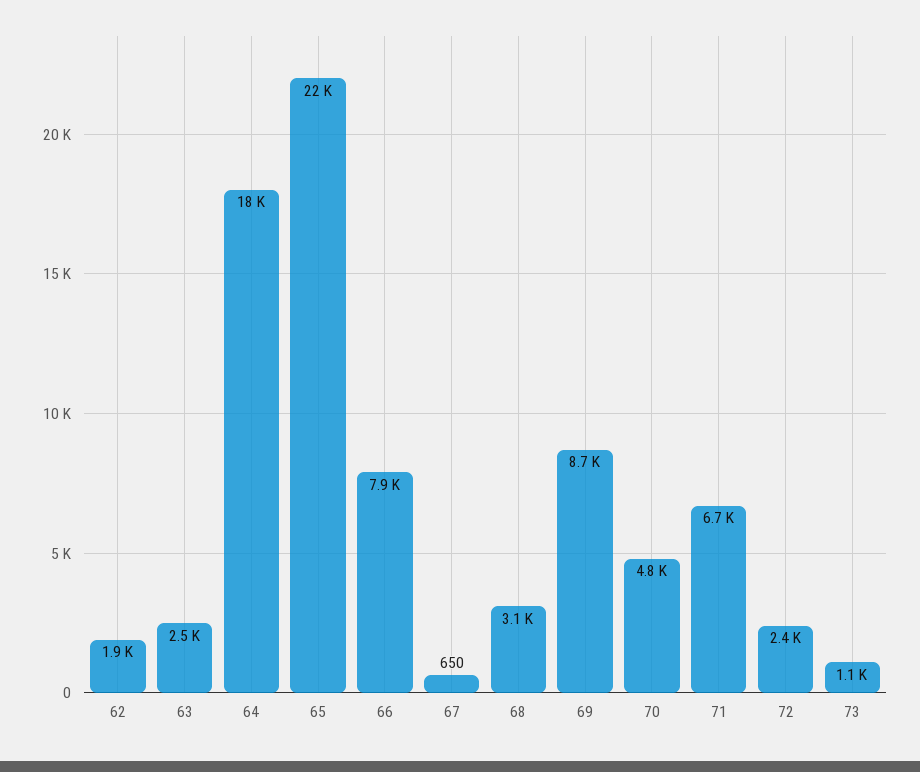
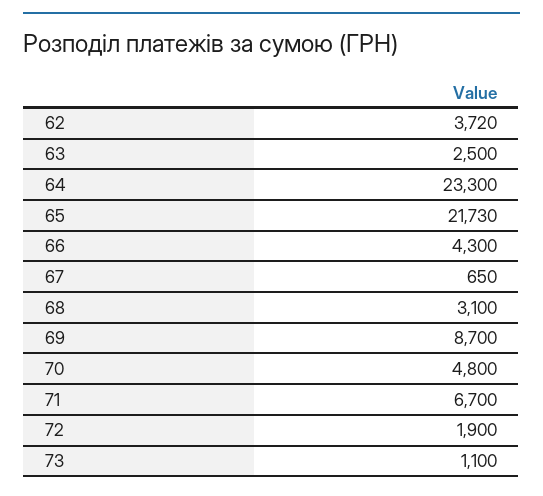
  {
-   "62": 1900,
+   "62": 3720,
    "63": 2500,
-   "64": 18000,
+   "64": 23300,
    "65": 21730,
-   "66": 7900,
+   "66": 4300,
    "67": 650,
    "68": 3100,
    "69": 8700,
    "70": 4800,
    "71": 6700,
-   "72": 2400,
+   "72": 1900,
    "73": 1100
  }

